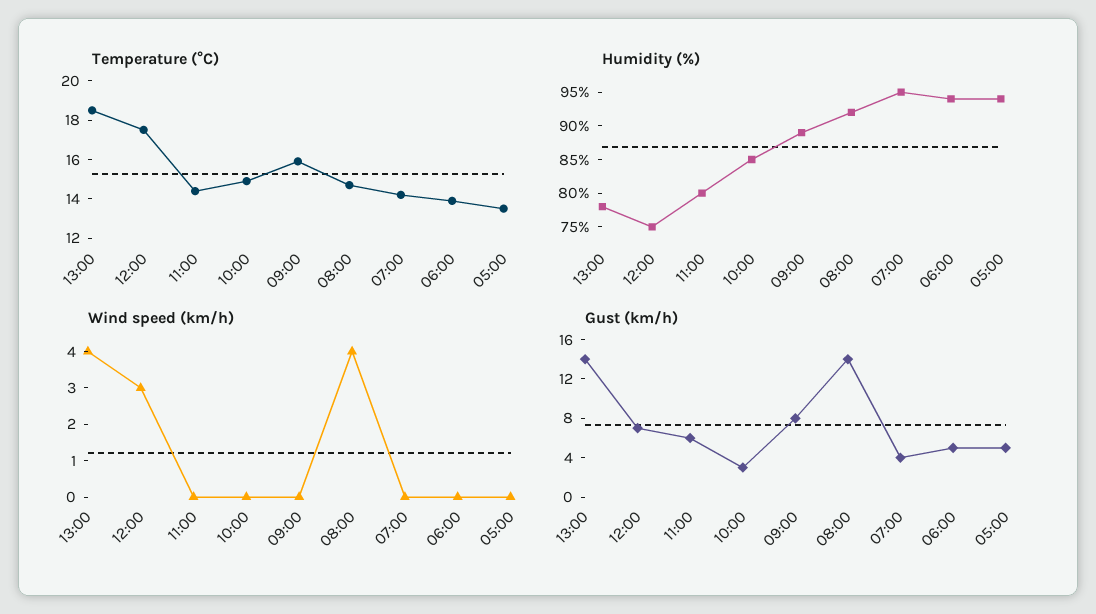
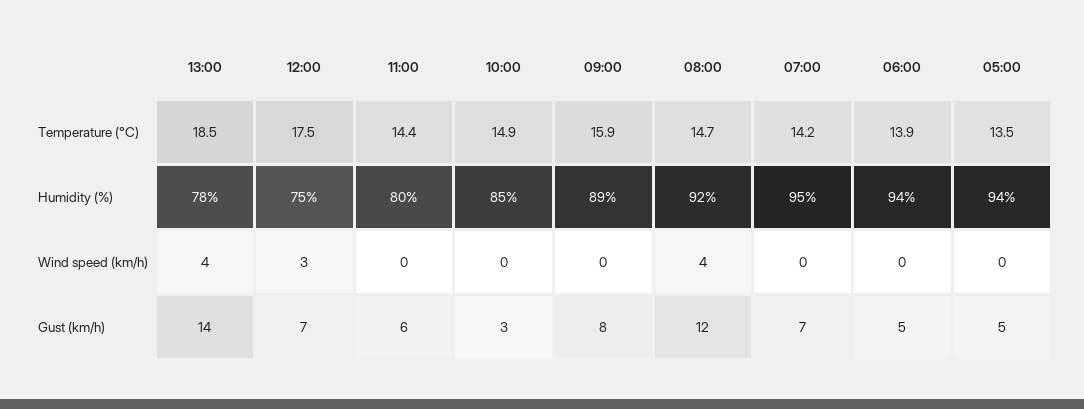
  {
    "Temperature (°C)": {
      "13:00": 18.5,
      "12:00": 17.5,
      "11:00": 14.4,
      "10:00": 14.9,
      "09:00": 15.9,
      "08:00": 14.7,
      "07:00": 14.2,
      "06:00": 13.9,
      "05:00": 13.5
    },
    "Humidity (%)": {
      "13:00": 78,
      "12:00": 75,
      "11:00": 80,
      "10:00": 85,
      "09:00": 89,
      "08:00": 92,
      "07:00": 95,
      "06:00": 94,
      "05:00": 94
    },
    "Wind speed (km/h)": {
      "13:00": 4,
      "12:00": 3,
      "11:00": 0,
      "10:00": 0,
      "09:00": 0,
      "08:00": 4,
      "07:00": 0,
      "06:00": 0,
      "05:00": 0
    },
    "Gust (km/h)": {
      "13:00": 14,
      "12:00": 7,
      "11:00": 6,
      "10:00": 3,
      "09:00": 8,
-     "08:00": 14,
+     "08:00": 12,
-     "07:00": 4,
+     "07:00": 7,
      "06:00": 5,
      "05:00": 5
    }
  }

